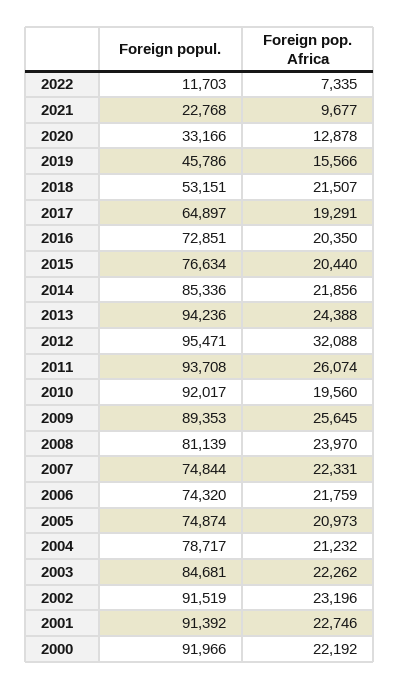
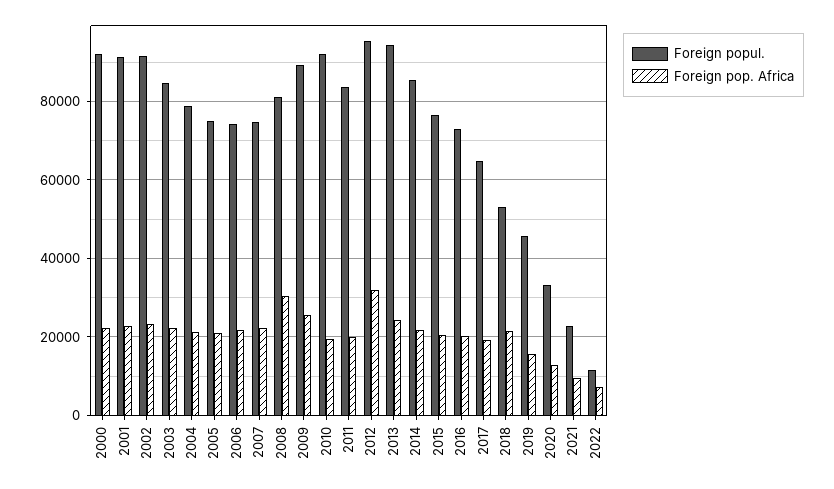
  {
    "Foreign popul.": {
      "2022": 11703,
      "2021": 22768,
      "2020": 33166,
      "2019": 45786,
      "2018": 53151,
      "2017": 64897,
      "2016": 72851,
      "2015": 76634,
      "2014": 85336,
      "2013": 94236,
      "2012": 95471,
-     "2011": 93708,
+     "2011": 84000,
      "2010": 92017,
      "2009": 89353,
      "2008": 81139,
      "2007": 74844,
      "2006": 74320,
      "2005": 74874,
      "2004": 78717,
      "2003": 84681,
      "2002": 91519,
      "2001": 91392,
      "2000": 91966
    },
    "Foreign pop. Africa": {
      "2022": 7335,
      "2021": 9677,
      "2020": 12878,
      "2019": 15566,
      "2018": 21507,
      "2017": 19291,
      "2016": 20350,
      "2015": 20440,
      "2014": 21856,
      "2013": 24388,
      "2012": 32088,
-     "2011": 26074,
+     "2011": 20000,
      "2010": 19560,
      "2009": 25645,
-     "2008": 23970,
+     "2008": 30000,
      "2007": 22331,
      "2006": 21759,
      "2005": 20973,
      "2004": 21232,
      "2003": 22262,
      "2002": 23196,
      "2001": 22746,
      "2000": 22192
    }
  }

